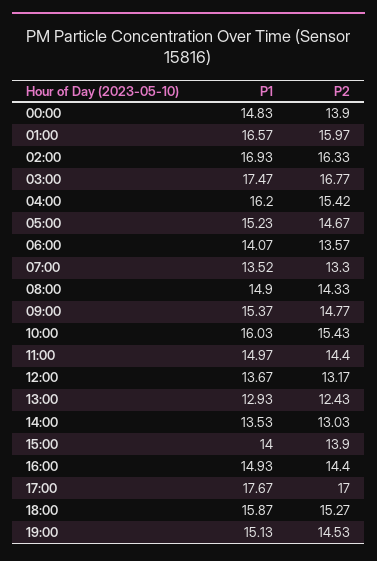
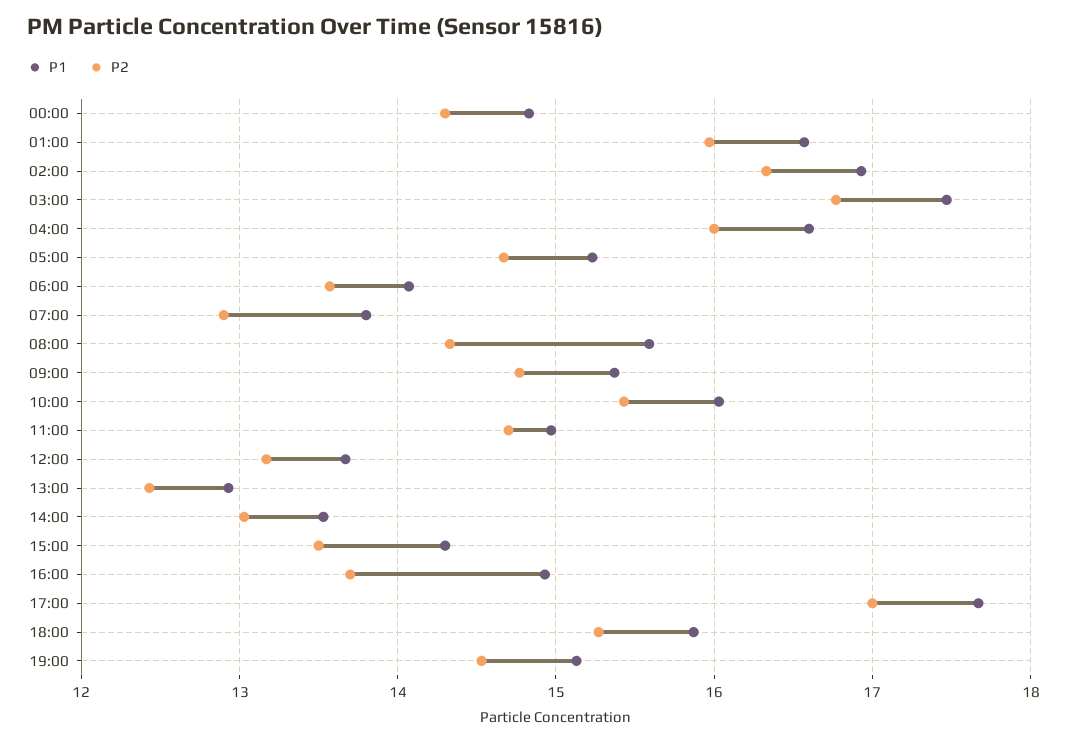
  {
    "P1": {
      "00:00": 14.83,
      "01:00": 16.57,
      "02:00": 16.93,
      "03:00": 17.47,
-     "04:00": 16.2,
+     "04:00": 16.6,
      "05:00": 15.23,
      "06:00": 14.07,
-     "07:00": 13.52,
+     "07:00": 13.8,
-     "08:00": 14.9,
+     "08:00": 15.6,
      "09:00": 15.37,
      "10:00": 16.03,
      "11:00": 14.97,
      "12:00": 13.67,
      "13:00": 12.93,
      "14:00": 13.53,
-     "15:00": 14,
+     "15:00": 14.3,
      "16:00": 14.93,
      "17:00": 17.67,
      "18:00": 15.87,
      "19:00": 15.13
    },
    "P2": {
-     "00:00": 13.9,
+     "00:00": 14.3,
      "01:00": 15.97,
      "02:00": 16.33,
      "03:00": 16.77,
-     "04:00": 15.42,
+     "04:00": 16,
      "05:00": 14.67,
      "06:00": 13.57,
-     "07:00": 13.3,
+     "07:00": 12.9,
      "08:00": 14.33,
      "09:00": 14.77,
      "10:00": 15.43,
-     "11:00": 14.4,
+     "11:00": 14.7,
      "12:00": 13.17,
      "13:00": 12.43,
      "14:00": 13.03,
-     "15:00": 13.9,
+     "15:00": 13.5,
-     "16:00": 14.4,
+     "16:00": 13.7,
      "17:00": 17,
      "18:00": 15.27,
      "19:00": 14.53
    }
  }

